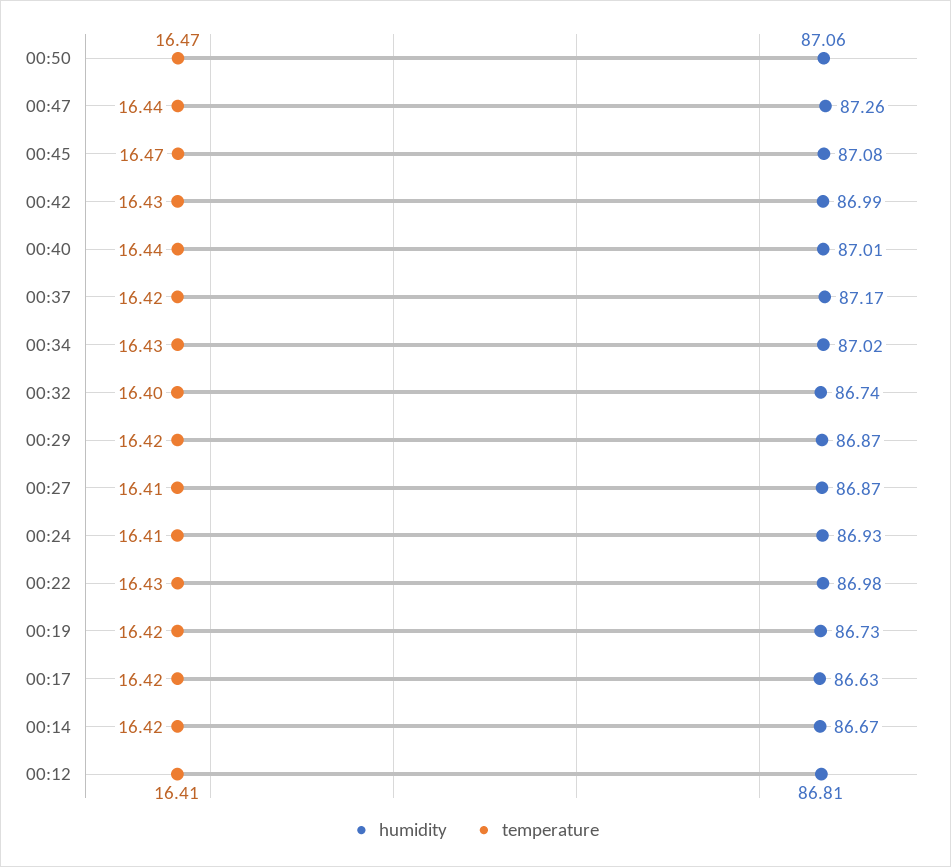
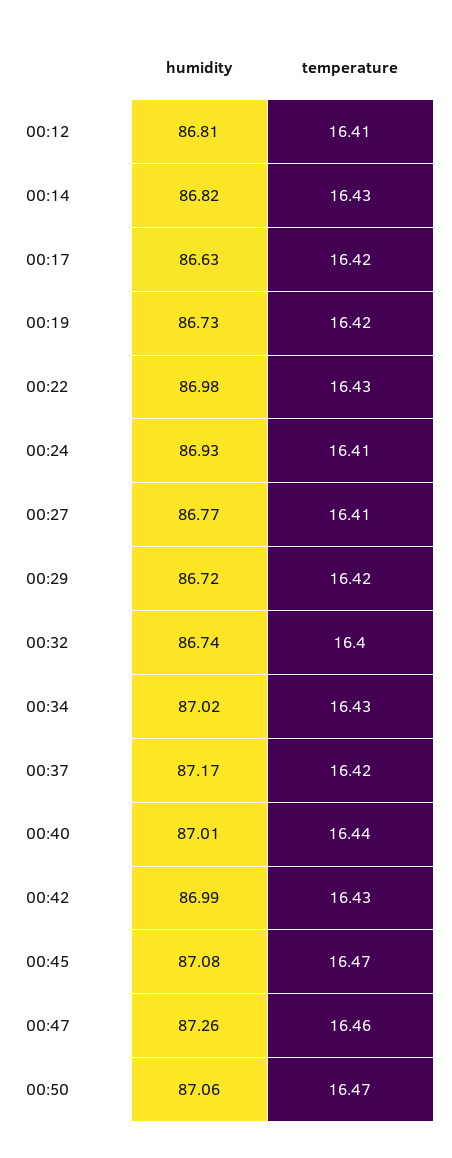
  {
    "humidity": {
      "00:50": 87.06,
      "00:47": 87.26,
      "00:45": 87.08,
      "00:42": 86.99,
      "00:40": 87.01,
      "00:37": 87.17,
      "00:34": 87.02,
      "00:32": 86.74,
-     "00:29": 86.87,
+     "00:29": 86.72,
-     "00:27": 86.87,
+     "00:27": 86.77,
      "00:24": 86.93,
      "00:22": 86.98,
      "00:19": 86.73,
      "00:17": 86.63,
-     "00:14": 86.67,
+     "00:14": 86.82,
      "00:12": 86.81
    },
    "temperature": {
      "00:50": 16.47,
-     "00:47": 16.44,
+     "00:47": 16.46,
      "00:45": 16.47,
      "00:42": 16.43,
      "00:40": 16.44,
      "00:37": 16.42,
      "00:34": 16.43,
      "00:32": 16.4,
      "00:29": 16.42,
      "00:27": 16.41,
      "00:24": 16.41,
      "00:22": 16.43,
      "00:19": 16.42,
      "00:17": 16.42,
-     "00:14": 16.42,
+     "00:14": 16.43,
      "00:12": 16.41
    }
  }

